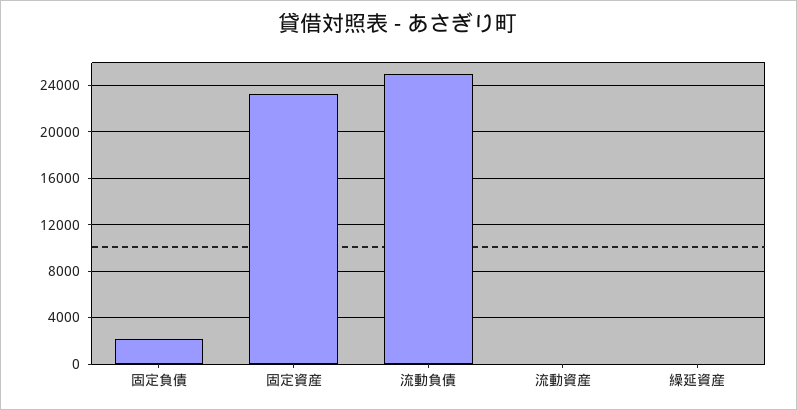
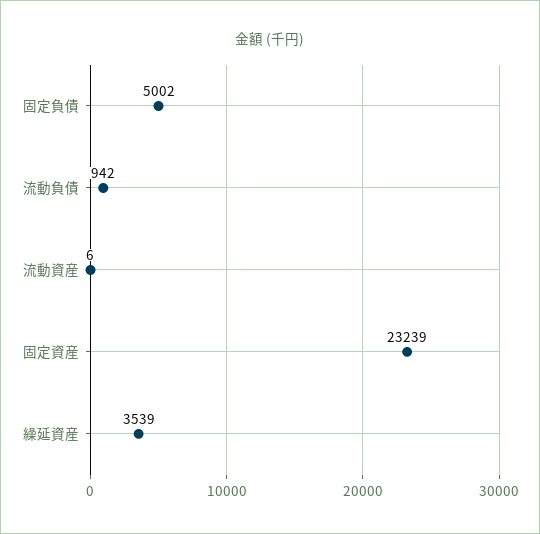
  {
-   "固定負債": 2000,
+   "固定負債": 5002,
    "固定資産": 23239,
-   "流動負債": 25000,
+   "流動負債": 942,
    "流動資産": 6,
-   "繰延資産": 0
+   "繰延資産": 3539
  }

